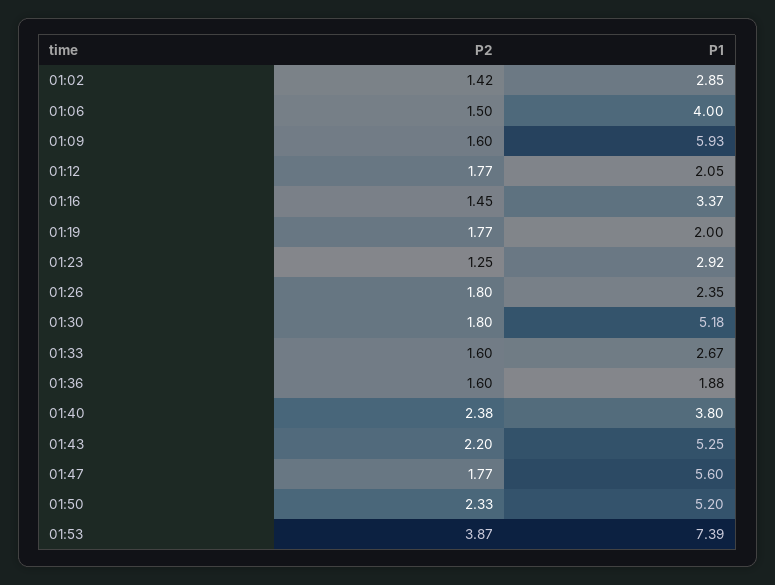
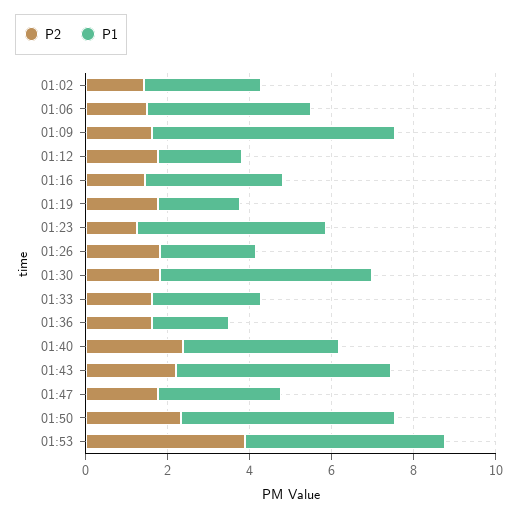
  {
    "P2": {
      "01:02": 1.42,
      "01:06": 1.5,
      "01:09": 1.6,
      "01:12": 1.77,
      "01:16": 1.45,
      "01:19": 1.77,
      "01:23": 1.25,
      "01:26": 1.8,
      "01:30": 1.8,
      "01:33": 1.6,
      "01:36": 1.6,
      "01:40": 2.38,
      "01:43": 2.2,
      "01:47": 1.77,
      "01:50": 2.33,
      "01:53": 3.87
    },
    "P1": {
      "01:02": 2.85,
      "01:06": 4,
      "01:09": 5.93,
      "01:12": 2.05,
      "01:16": 3.37,
      "01:19": 2,
-     "01:23": 2.92,
+     "01:23": 4.5,
      "01:26": 2.35,
      "01:30": 5.18,
      "01:33": 2.67,
      "01:36": 1.88,
      "01:40": 3.8,
      "01:43": 5.25,
-     "01:47": 5.6,
+     "01:47": 3,
      "01:50": 5.2,
-     "01:53": 7.39
+     "01:53": 5
    }
  }

